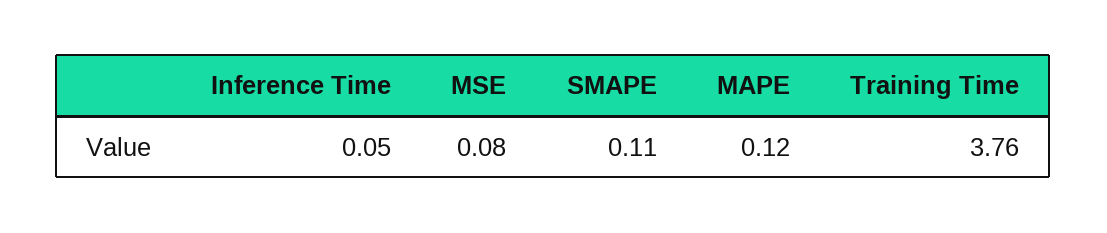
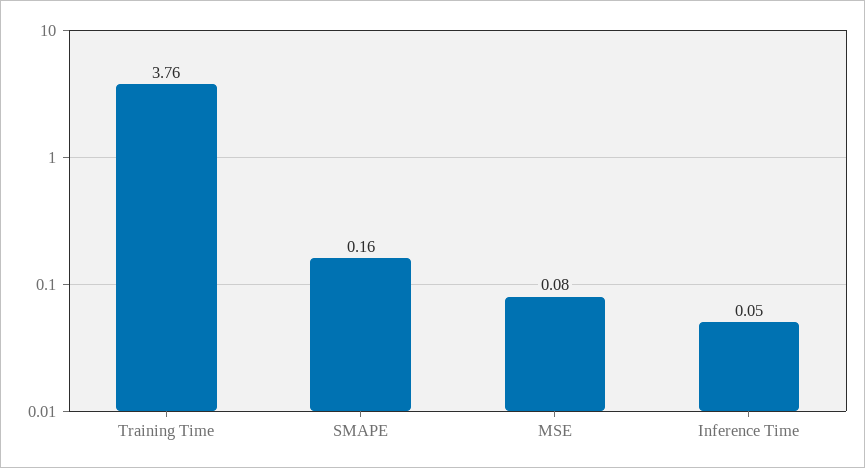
  {
    "Inference Time": 0.05,
    "MSE": 0.08,
-   "SMAPE": 0.11,
+   "SMAPE": 0.16,
-   "MAPE": 0.12,
    "Training Time": 3.76
  }

